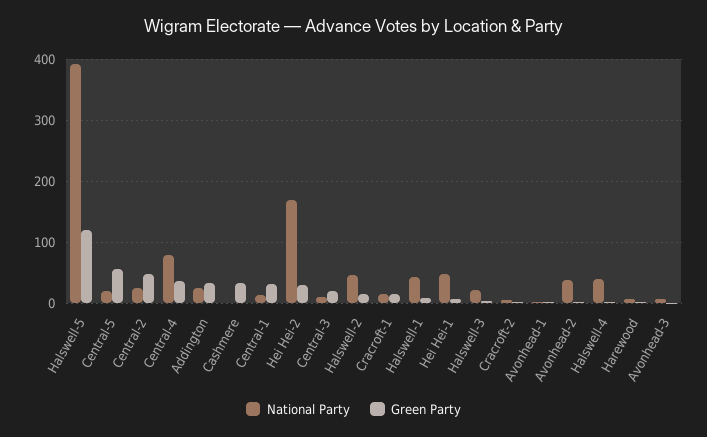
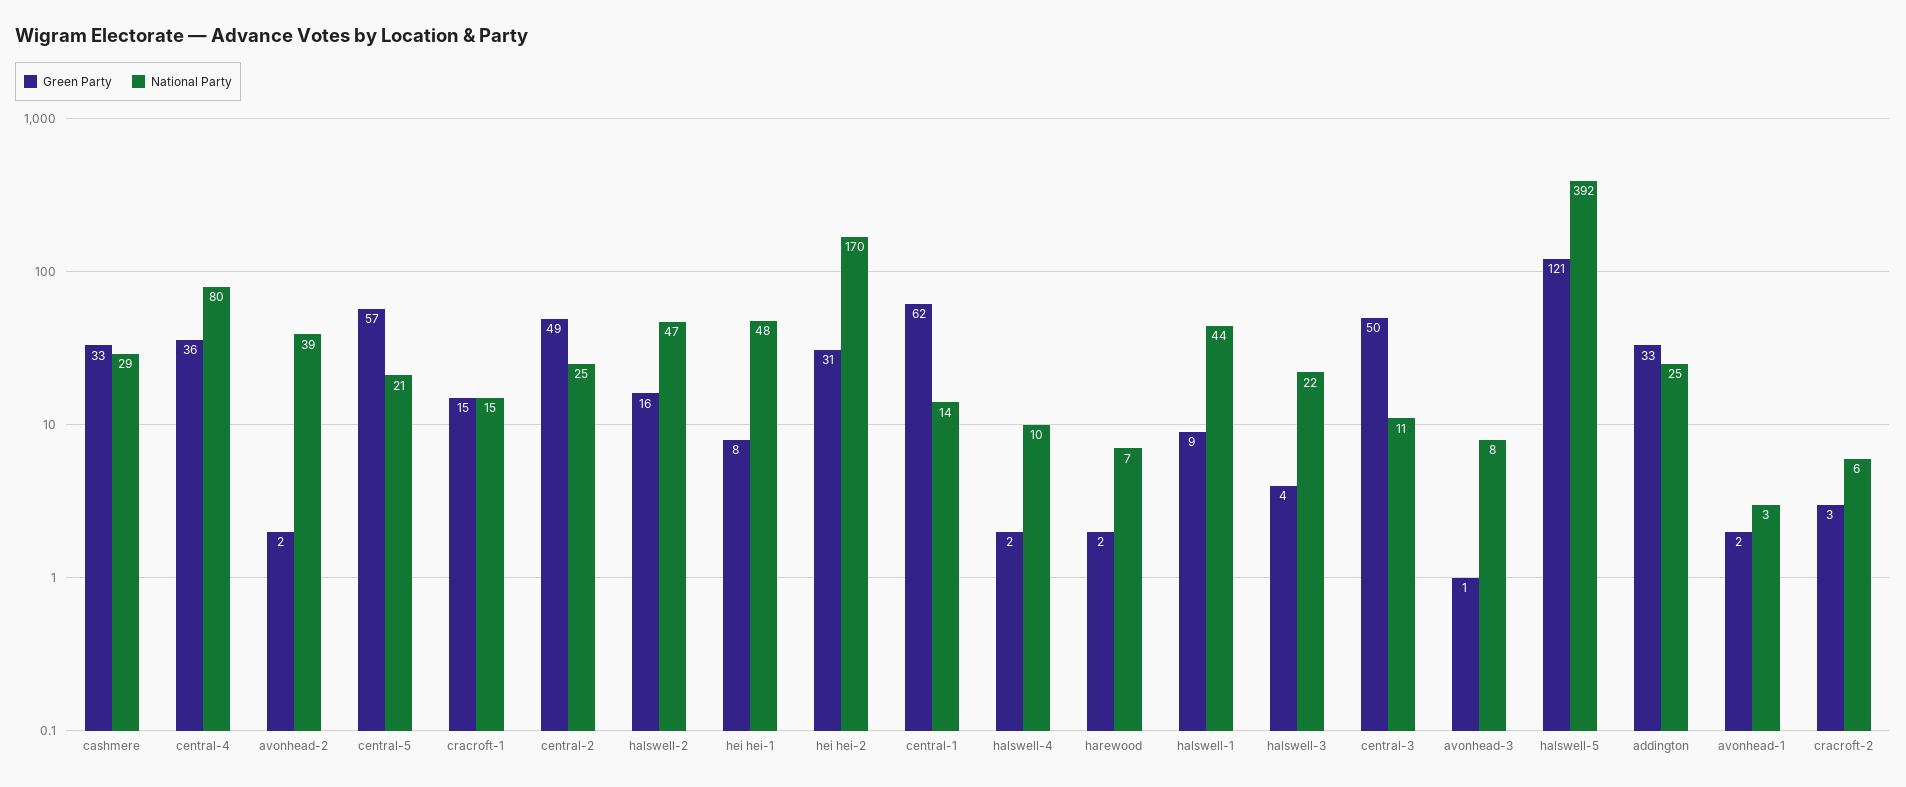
  {
    "National Party": {
      "Halswell-5": 392,
      "Central-5": 21,
      "Central-2": 25,
      "Central-4": 80,
      "Addington": 25,
-     "Cashmere": 0,
+     "Cashmere": 29,
      "Central-1": 14,
      "Hei Hei-2": 170,
      "Central-3": 11,
      "Halswell-2": 47,
      "Cracroft-1": 15,
      "Halswell-1": 44,
      "Hei Hei-1": 48,
      "Halswell-3": 22,
      "Cracroft-2": 6,
      "Avonhead-1": 3,
      "Avonhead-2": 39,
-     "Halswell-4": 40,
+     "Halswell-4": 10,
      "Harewood": 7,
      "Avonhead-3": 8
    },
    "Green Party": {
      "Halswell-5": 121,
      "Central-5": 57,
      "Central-2": 49,
      "Central-4": 36,
      "Addington": 33,
      "Cashmere": 33,
-     "Central-1": 30,
+     "Central-1": 62,
      "Hei Hei-2": 31,
-     "Central-3": 20,
+     "Central-3": 50,
      "Halswell-2": 16,
      "Cracroft-1": 15,
      "Halswell-1": 9,
      "Hei Hei-1": 8,
      "Halswell-3": 4,
      "Cracroft-2": 3,
      "Avonhead-1": 2,
      "Avonhead-2": 2,
      "Halswell-4": 2,
      "Harewood": 2,
      "Avonhead-3": 1
    }
  }

